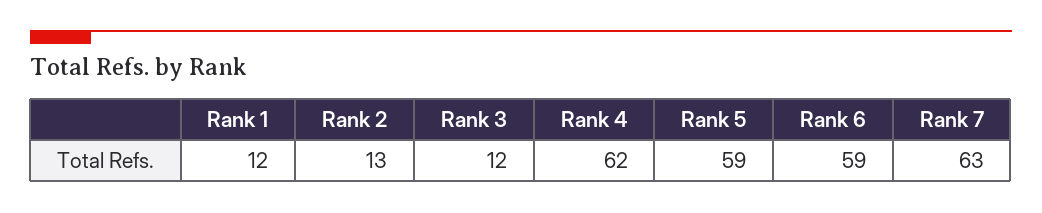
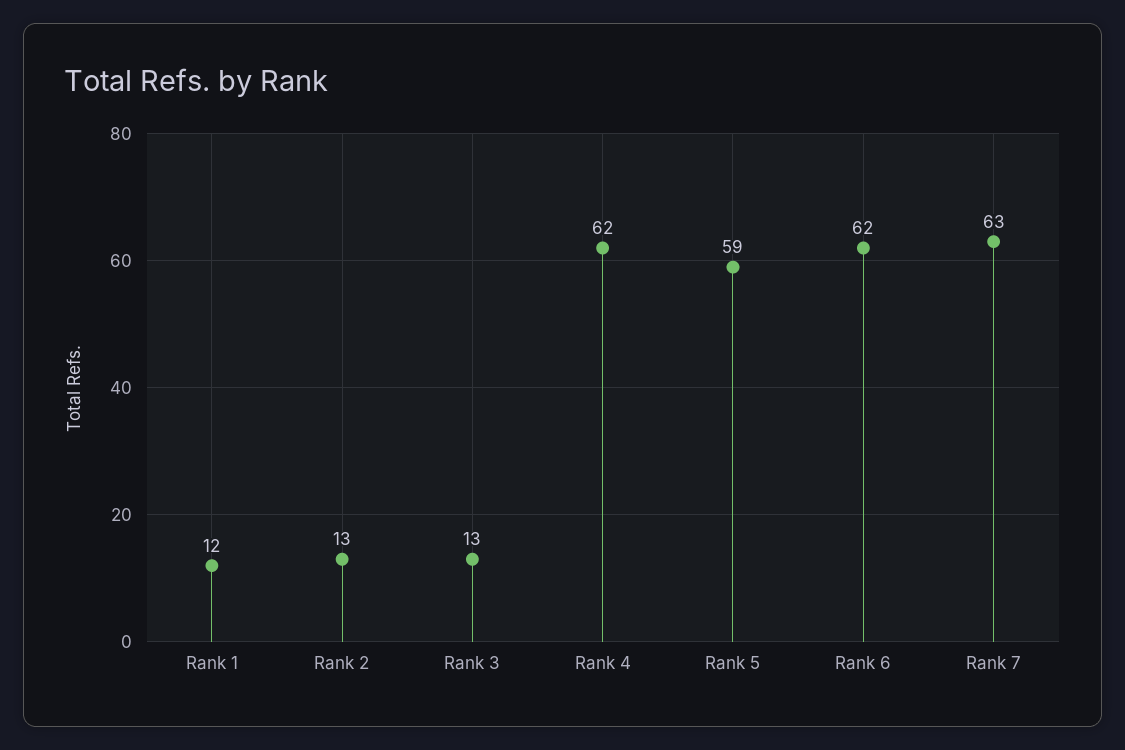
  {
    "Rank 1": 12,
    "Rank 2": 13,
-   "Rank 3": 12,
+   "Rank 3": 13,
    "Rank 4": 62,
    "Rank 5": 59,
-   "Rank 6": 59,
+   "Rank 6": 62,
    "Rank 7": 63
  }

